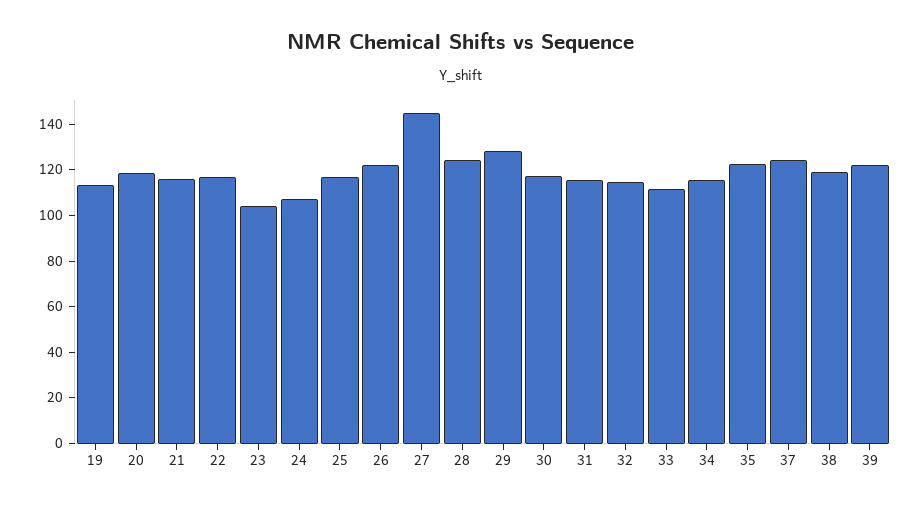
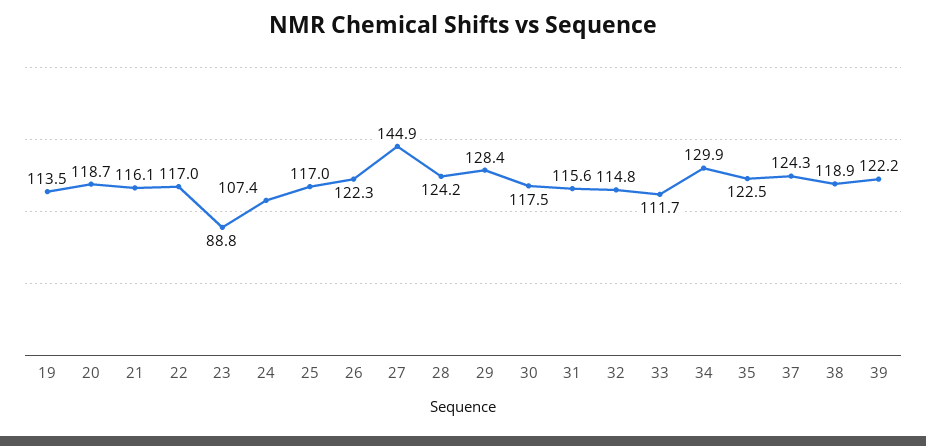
  {
    "19": 113.5,
    "20": 118.7,
    "21": 116.1,
    "22": 117,
-   "23": 105,
+   "23": 88.8,
    "24": 107.4,
    "25": 117,
    "26": 122.3,
    "27": 144.9,
    "28": 124.2,
    "29": 128.4,
    "30": 117.5,
    "31": 115.6,
    "32": 114.8,
    "33": 111.7,
-   "34": 115,
+   "34": 129.9,
    "35": 122.5,
    "37": 124.3,
    "38": 118.9,
    "39": 122.2
  }

